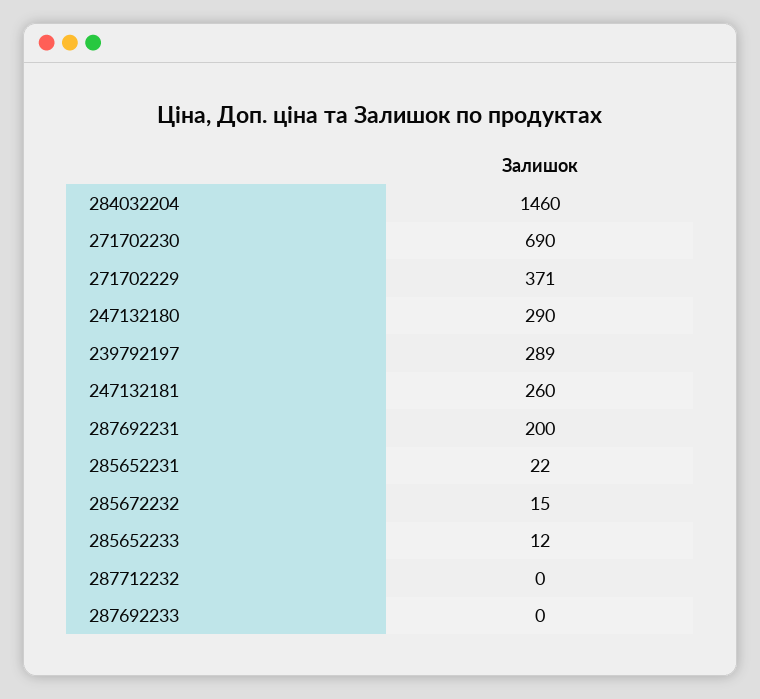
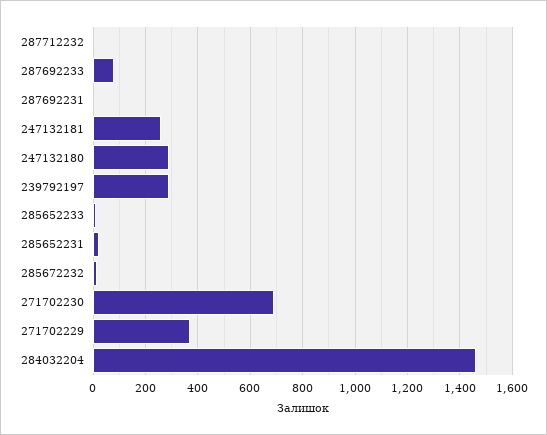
  {
    "284032204": 1460,
    "271702230": 690,
    "271702229": 371,
    "247132180": 290,
    "239792197": 289,
    "247132181": 260,
-   "287692231": 200,
+   "287692231": 0,
    "285652231": 22,
    "285672232": 15,
    "285652233": 12,
    "287712232": 0,
-   "287692233": 0
+   "287692233": 75
  }

